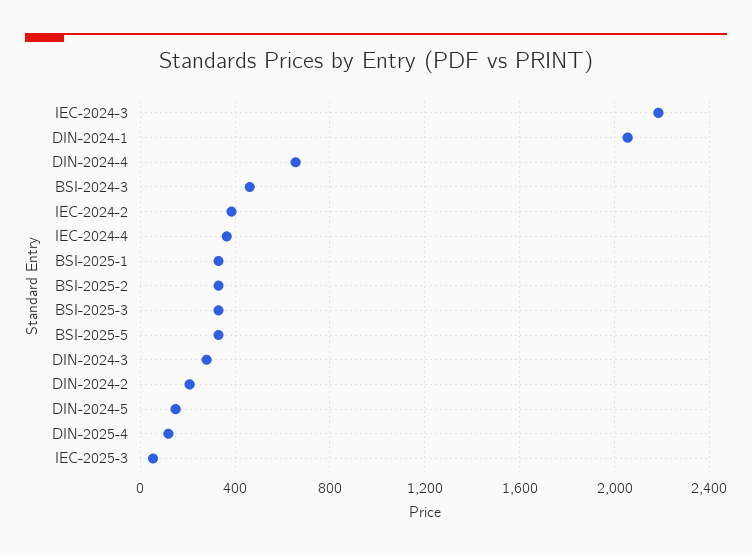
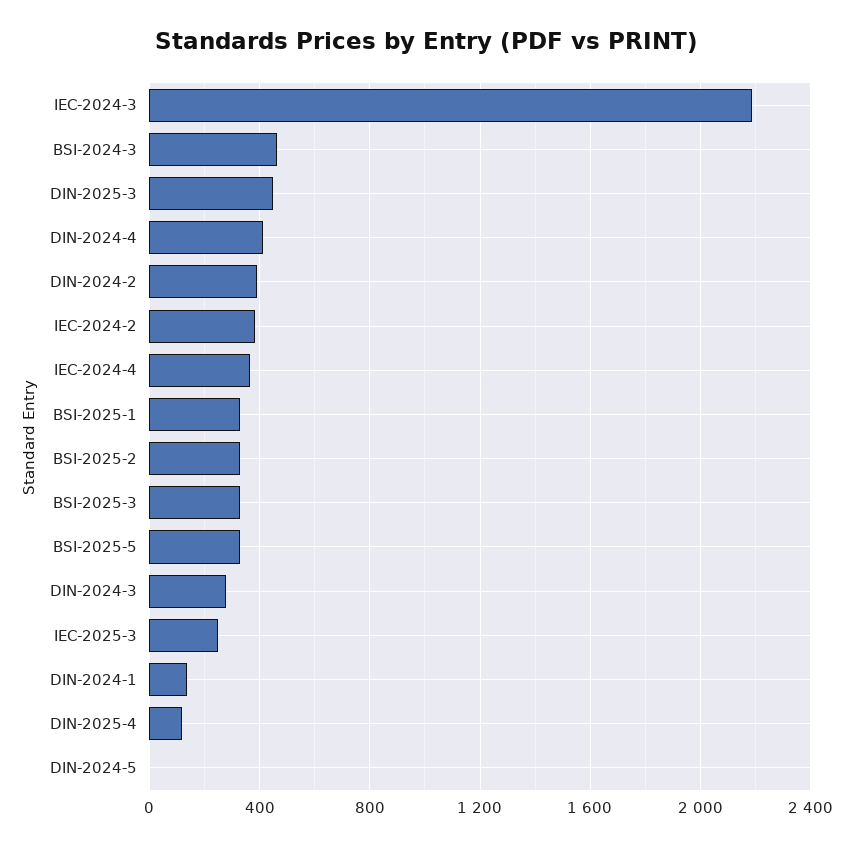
  {
    "IEC-2024-3": 2200,
-   "DIN-2024-1": 2050,
+   "DIN-2024-1": 150,
-   "DIN-2024-4": 650,
+   "DIN-2024-4": 400,
    "BSI-2024-3": 450,
    "IEC-2024-2": 400,
    "IEC-2024-4": 350,
    "BSI-2025-1": 350,
    "BSI-2025-2": 350,
    "BSI-2025-3": 350,
    "BSI-2025-5": 350,
    "DIN-2024-3": 300,
-   "DIN-2024-2": 200,
+   "DIN-2024-2": 400,
-   "DIN-2024-5": 150,
+   "DIN-2024-5": 0,
    "DIN-2025-4": 100,
-   "IEC-2025-3": 50
+   "IEC-2025-3": 250,
+   "DIN-2025-3": 450
  }

